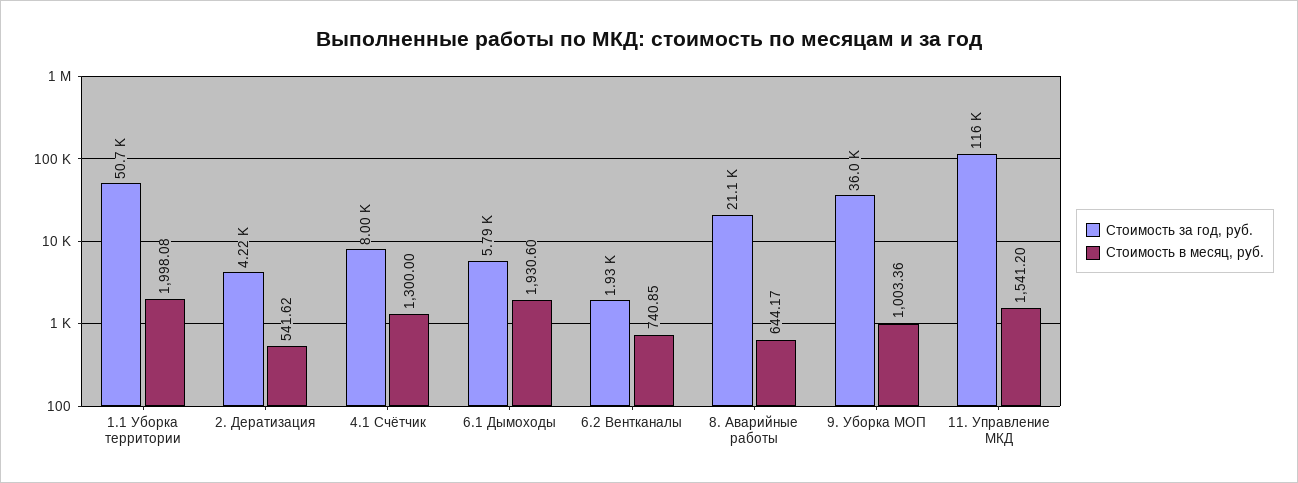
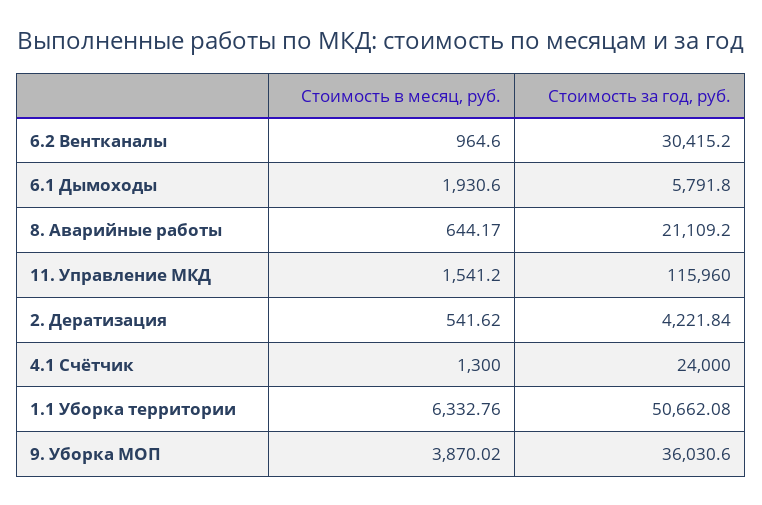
  {
    "Стоимость за год, руб.": {
      "1.1 Уборка территории": 50662.08,
      "2. Дератизация": 4221.84,
-     "4.1 Счётчик": 8000,
+     "4.1 Счётчик": 24000,
      "6.1 Дымоходы": 5791.8,
-     "6.2 Вентканалы": 1930,
+     "6.2 Вентканалы": 30415.2,
      "8. Аварийные работы": 21109.2,
      "9. Уборка МОП": 36030.6,
      "11. Управление МКД": 115960
    },
    "Стоимость в месяц, руб.": {
-     "1.1 Уборка территории": 1998.08,
+     "1.1 Уборка территории": 6332.76,
      "2. Дератизация": 541.62,
      "4.1 Счётчик": 1300,
      "6.1 Дымоходы": 1930.6,
-     "6.2 Вентканалы": 740.85,
+     "6.2 Вентканалы": 964.6,
      "8. Аварийные работы": 644.17,
-     "9. Уборка МОП": 1003.36,
+     "9. Уборка МОП": 3870.02,
      "11. Управление МКД": 1541.2
    }
  }

